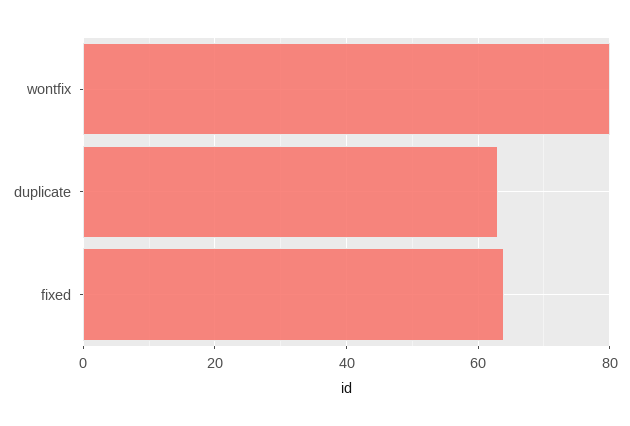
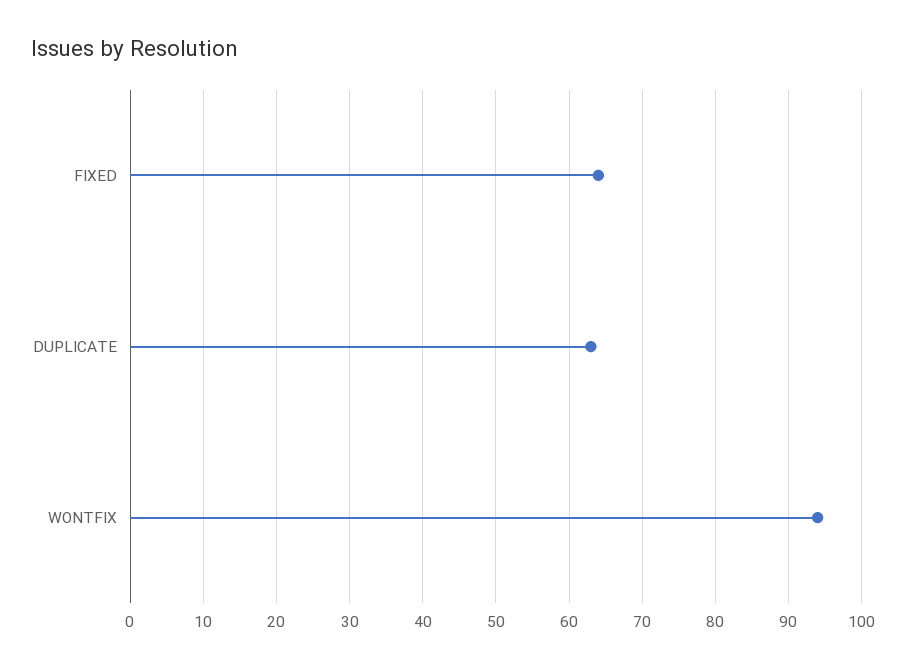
  {
-   "wontfix": 80,
+   "wontfix": 94,
    "duplicate": 63,
    "fixed": 64
  }

